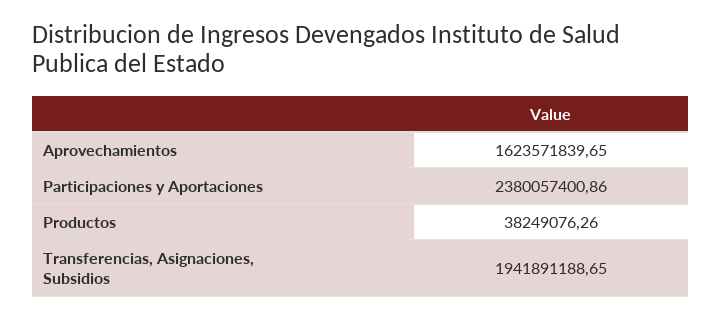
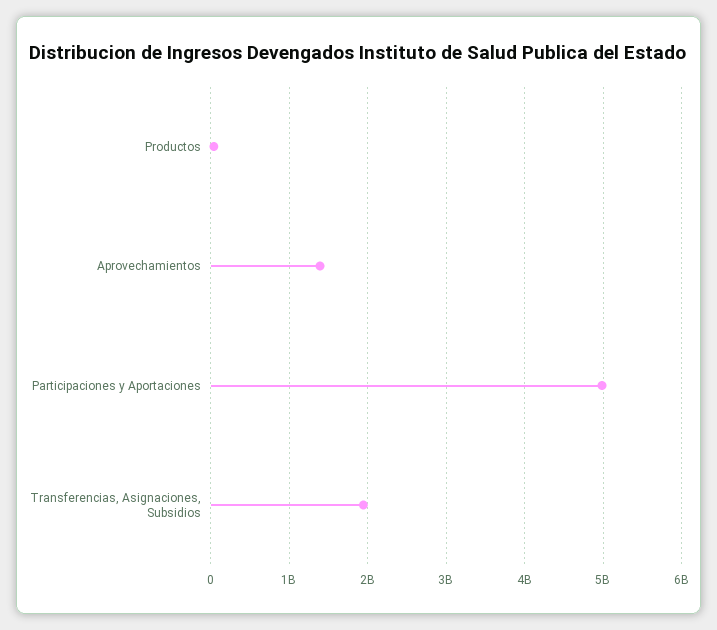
  {
-   "Aprovechamientos": 1623571839.65,
+   "Aprovechamientos": 1400000000,
-   "Participaciones y Aportaciones": 2380057400.86,
+   "Participaciones y Aportaciones": 5000000000,
    "Productos": 38249076.26,
    "Transferencias, Asignaciones, Subsidios": 1941891188.65
  }

